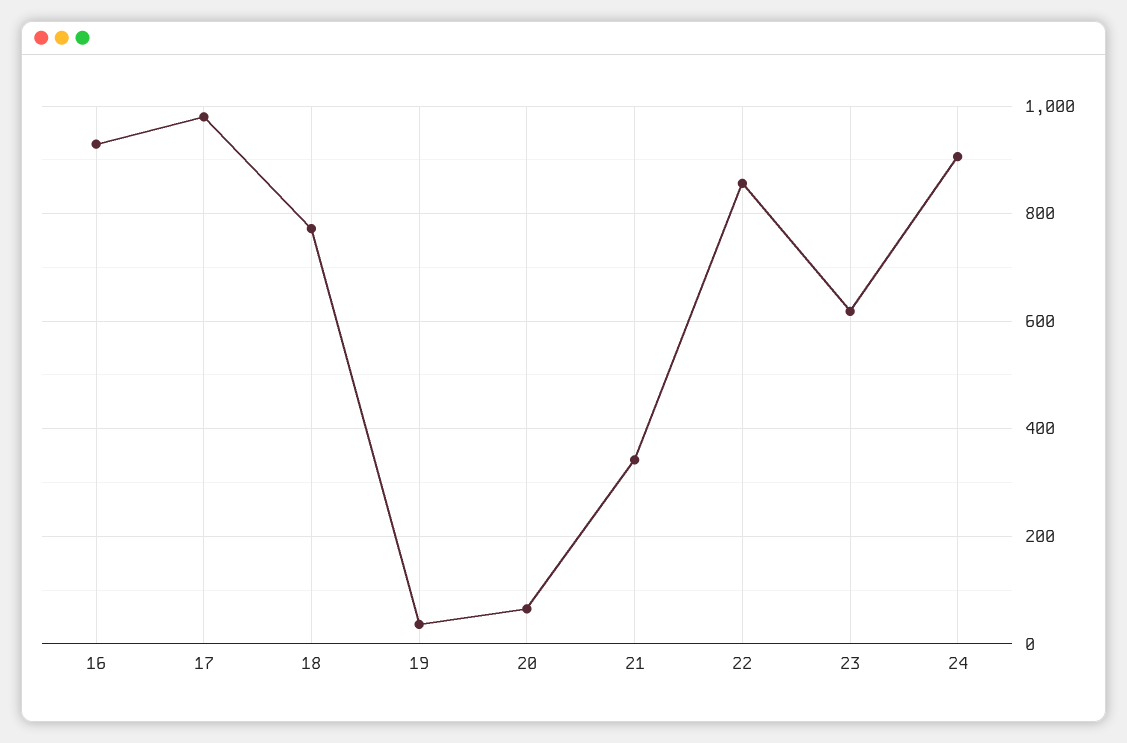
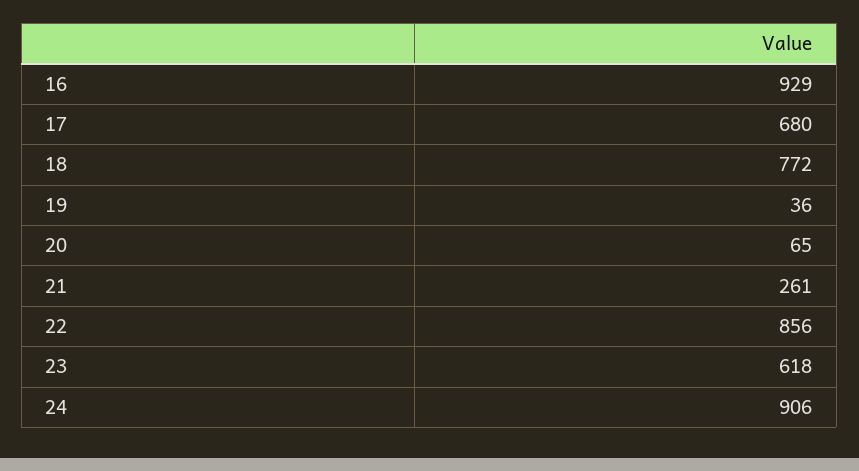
  {
    "16": 929,
-   "17": 980,
+   "17": 680,
    "18": 772,
    "19": 36,
    "20": 65,
-   "21": 340,
+   "21": 261,
    "22": 856,
    "23": 618,
    "24": 906
  }

